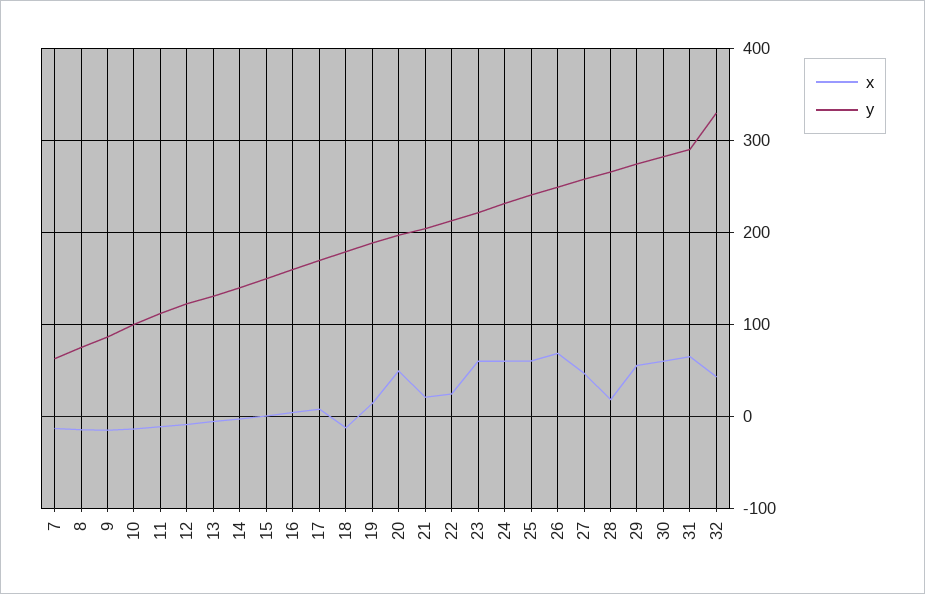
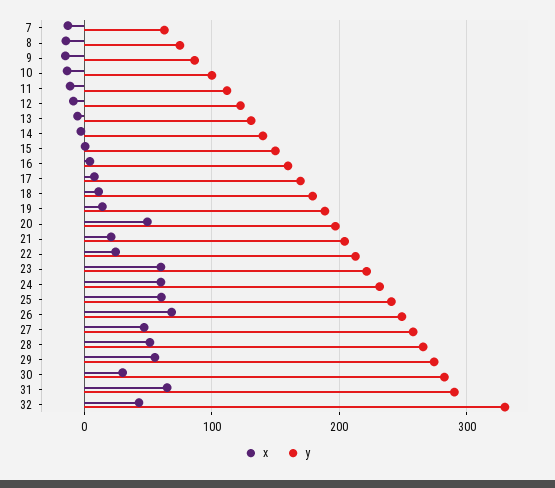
  {
    "x": {
      "7": -10,
      "8": -10,
      "9": -20,
      "10": -10,
      "11": -10,
      "12": -10,
      "13": -10,
      "14": 0,
      "15": 0,
      "16": 0,
      "17": 10,
-     "18": -10,
+     "18": 10,
      "19": 10,
      "20": 50,
      "21": 20,
      "22": 20,
      "23": 60,
      "24": 60,
      "25": 60,
      "26": 70,
      "27": 50,
-     "28": 20,
+     "28": 50,
      "29": 60,
-     "30": 60,
+     "30": 30,
      "31": 60,
      "32": 40
    },
    "y": {
      "7": 60,
      "8": 70,
      "9": 90,
      "10": 100,
      "11": 110,
      "12": 120,
      "13": 130,
      "14": 140,
      "15": 150,
      "16": 160,
      "17": 170,
      "18": 180,
      "19": 190,
      "20": 200,
      "21": 200,
      "22": 210,
      "23": 220,
      "24": 230,
      "25": 240,
      "26": 250,
      "27": 260,
      "28": 270,
      "29": 270,
      "30": 280,
      "31": 290,
      "32": 330
    }
  }

